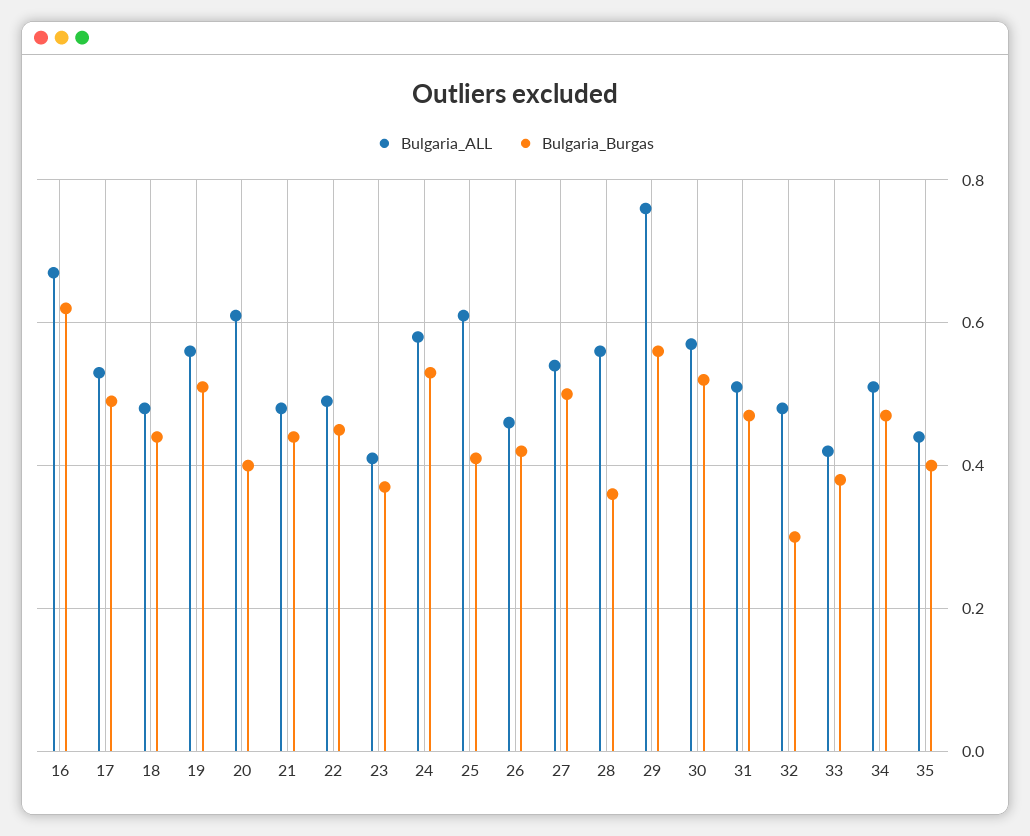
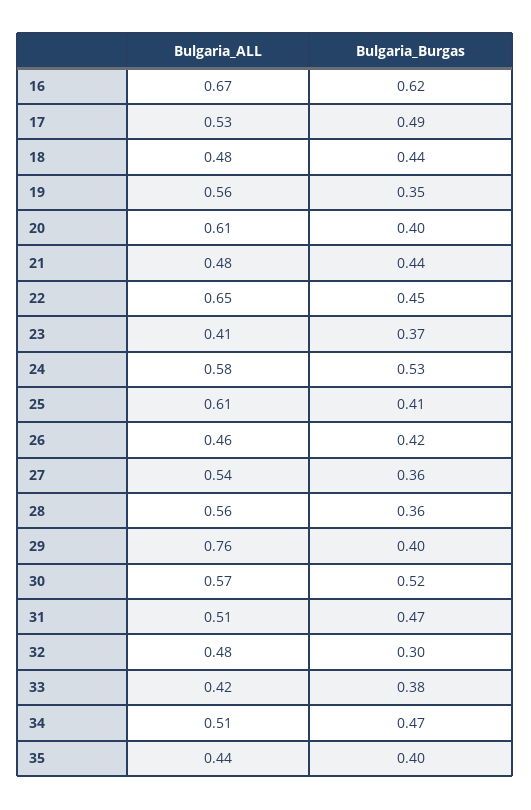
  {
    "Bulgaria_ALL": {
      "16": 0.67,
      "17": 0.53,
      "18": 0.48,
      "19": 0.56,
      "20": 0.61,
      "21": 0.48,
-     "22": 0.5,
+     "22": 0.65,
      "23": 0.41,
      "24": 0.58,
      "25": 0.61,
      "26": 0.46,
      "27": 0.54,
      "28": 0.56,
      "29": 0.76,
      "30": 0.57,
      "31": 0.51,
      "32": 0.48,
      "33": 0.42,
      "34": 0.51,
      "35": 0.44
    },
    "Bulgaria_Burgas": {
      "16": 0.62,
      "17": 0.49,
      "18": 0.44,
-     "19": 0.5,
+     "19": 0.35,
      "20": 0.4,
      "21": 0.44,
      "22": 0.45,
      "23": 0.37,
      "24": 0.53,
      "25": 0.41,
      "26": 0.42,
-     "27": 0.5,
+     "27": 0.36,
      "28": 0.36,
-     "29": 0.55,
+     "29": 0.4,
      "30": 0.52,
      "31": 0.47,
      "32": 0.3,
      "33": 0.38,
      "34": 0.47,
      "35": 0.4
    }
  }

